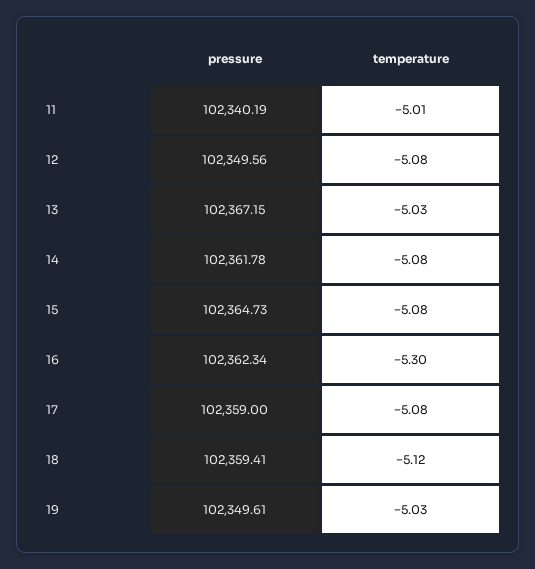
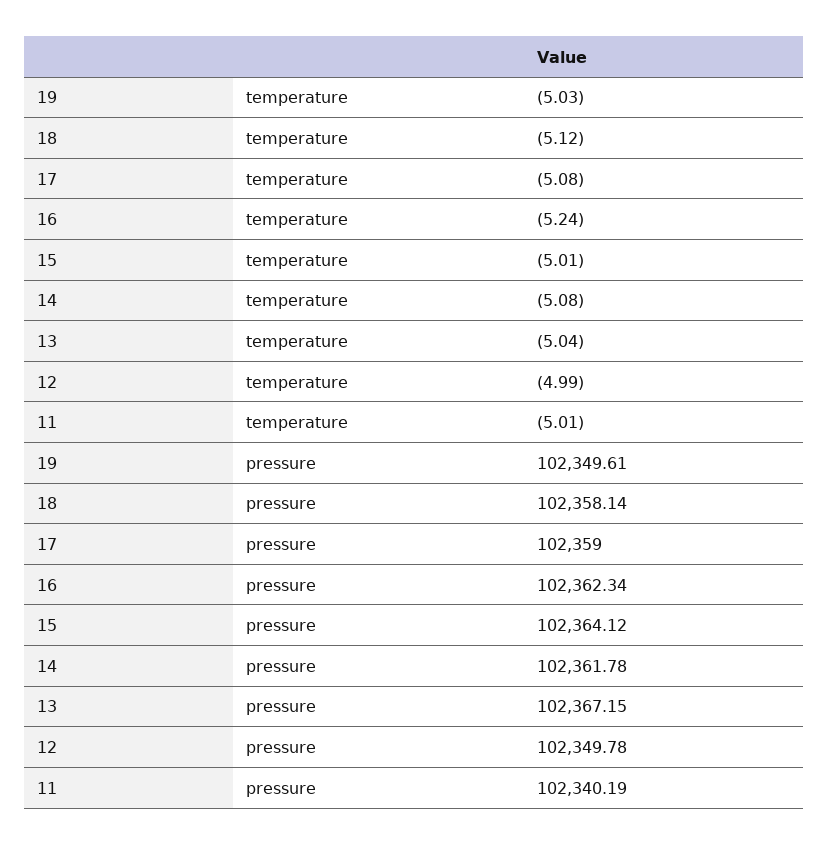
  {
    "pressure": {
      "11": 102340.19,
-     "12": 102349.56,
+     "12": 102349.78,
      "13": 102367.15,
      "14": 102361.78,
-     "15": 102364.73,
+     "15": 102364.12,
      "16": 102362.34,
      "17": 102359,
-     "18": 102359.41,
+     "18": 102358.14,
      "19": 102349.61
    },
    "temperature": {
      "11": -5.01,
-     "12": -5.08,
+     "12": -4.99,
-     "13": -5.03,
+     "13": -5.04,
      "14": -5.08,
-     "15": -5.08,
+     "15": -5.01,
-     "16": -5.3,
+     "16": -5.24,
      "17": -5.08,
      "18": -5.12,
      "19": -5.03
    }
  }

